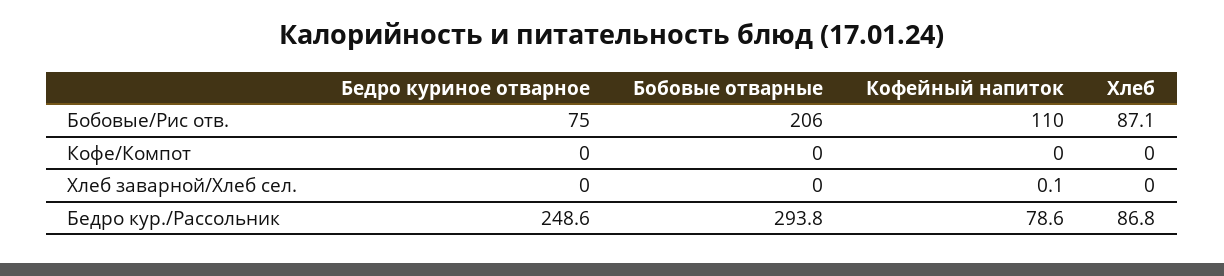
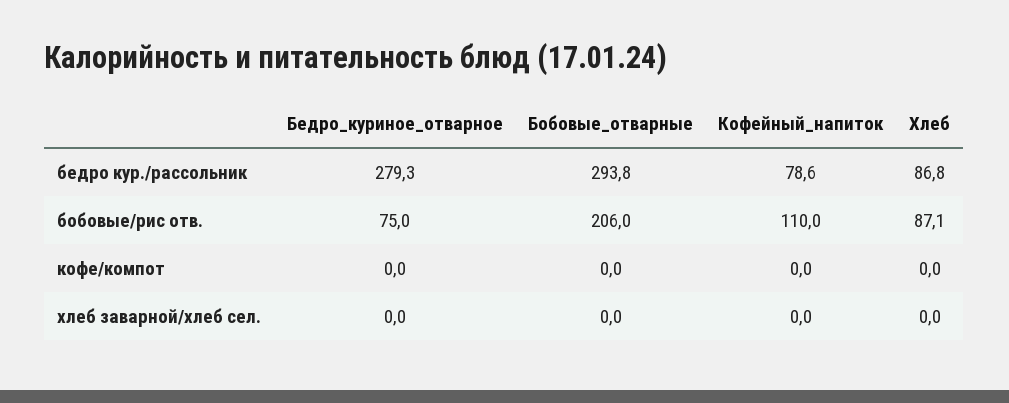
  {
    "Бедро куриное отварное": {
      "Бобовые/Рис отв.": 75,
      "Кофе/Компот": 0,
      "Хлеб заварной/Хлеб сел.": 0,
-     "Бедро кур./Рассольник": 248.6
+     "Бедро кур./Рассольник": 279.3
    },
    "Бобовые отварные": {
      "Бобовые/Рис отв.": 206,
      "Кофе/Компот": 0,
      "Хлеб заварной/Хлеб сел.": 0,
      "Бедро кур./Рассольник": 293.8
    },
    "Кофейный напиток": {
      "Бобовые/Рис отв.": 110,
      "Кофе/Компот": 0,
-     "Хлеб заварной/Хлеб сел.": 0.1,
+     "Хлеб заварной/Хлеб сел.": 0,
      "Бедро кур./Рассольник": 78.6
    },
    "Хлеб": {
      "Бобовые/Рис отв.": 87.1,
      "Кофе/Компот": 0,
      "Хлеб заварной/Хлеб сел.": 0,
      "Бедро кур./Рассольник": 86.8
    }
  }

